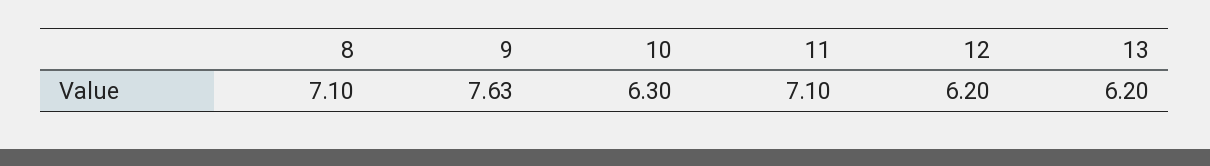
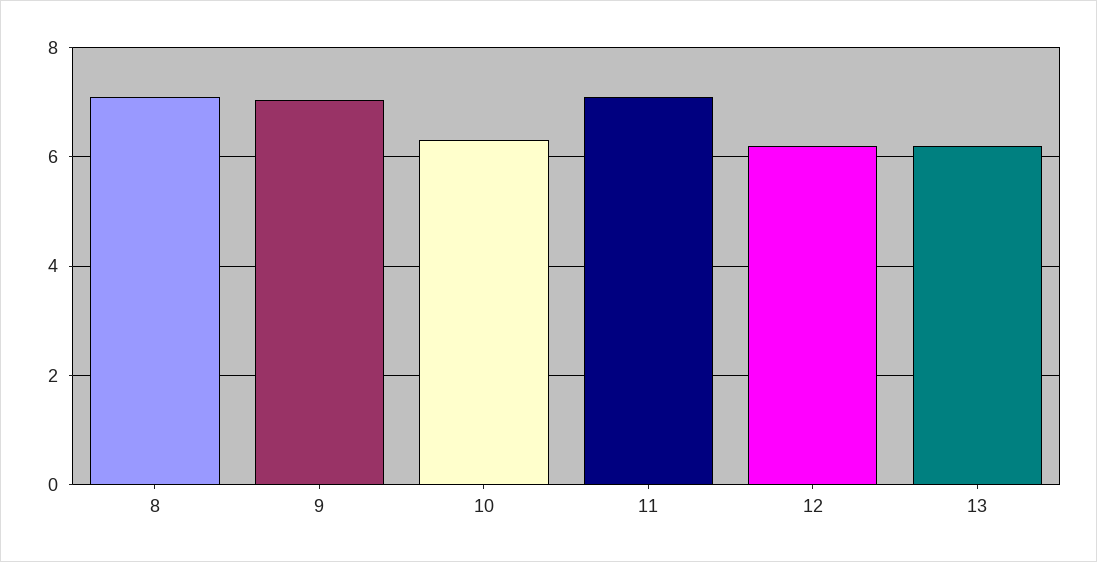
  {
    "8": 7.1,
-   "9": 7.63,
+   "9": 7,
    "10": 6.3,
    "11": 7.1,
    "12": 6.2,
    "13": 6.2
  }

